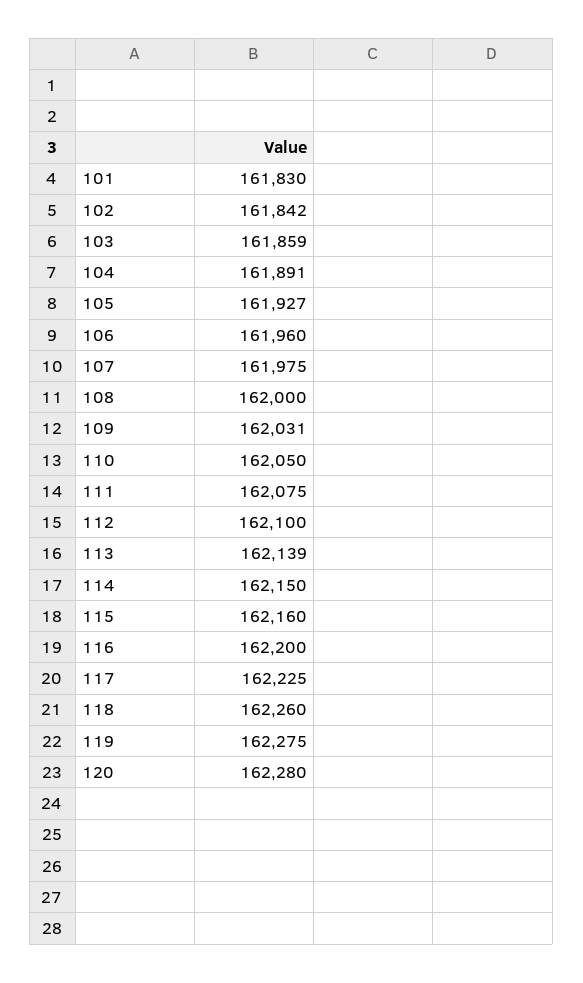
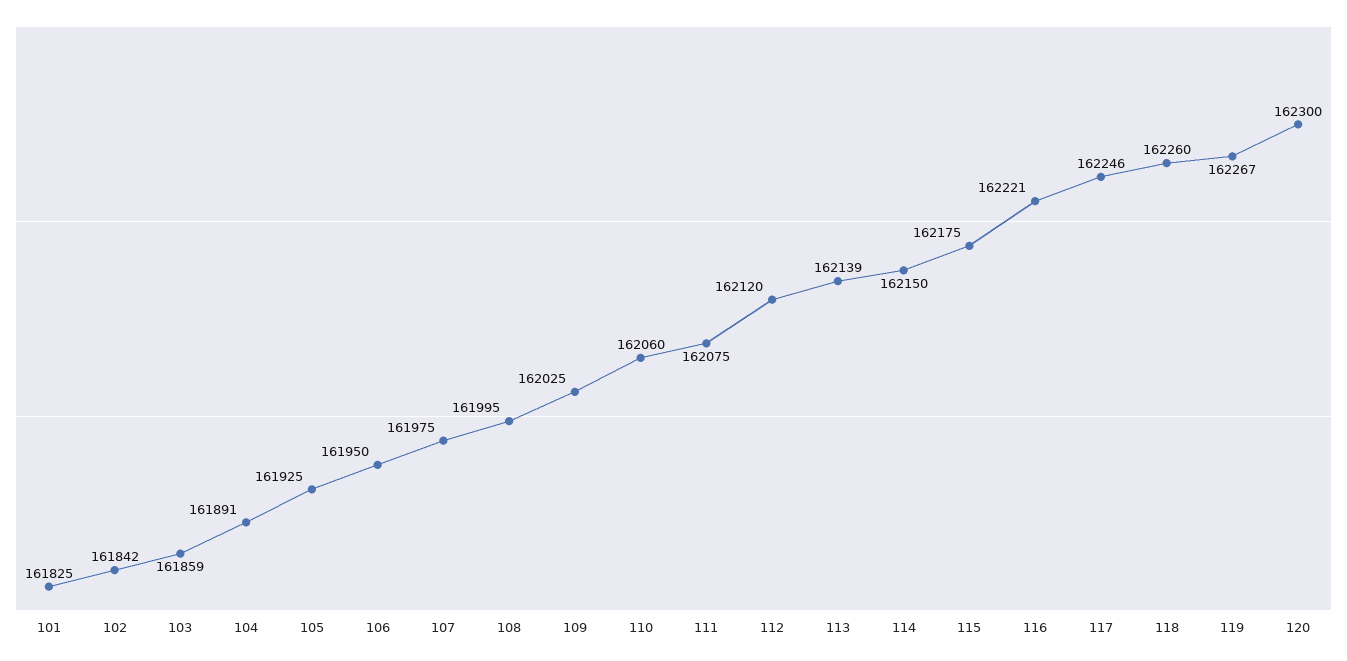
  {
-   "101": 161830,
+   "101": 161825,
    "102": 161842,
    "103": 161859,
    "104": 161891,
-   "105": 161927,
+   "105": 161925,
-   "106": 161960,
+   "106": 161950,
    "107": 161975,
-   "108": 162000,
+   "108": 161995,
-   "109": 162031,
+   "109": 162025,
-   "110": 162050,
+   "110": 162060,
    "111": 162075,
-   "112": 162100,
+   "112": 162120,
    "113": 162139,
    "114": 162150,
-   "115": 162160,
+   "115": 162175,
-   "116": 162200,
+   "116": 162221,
-   "117": 162225,
+   "117": 162246,
    "118": 162260,
-   "119": 162275,
+   "119": 162267,
-   "120": 162280
+   "120": 162300
  }

